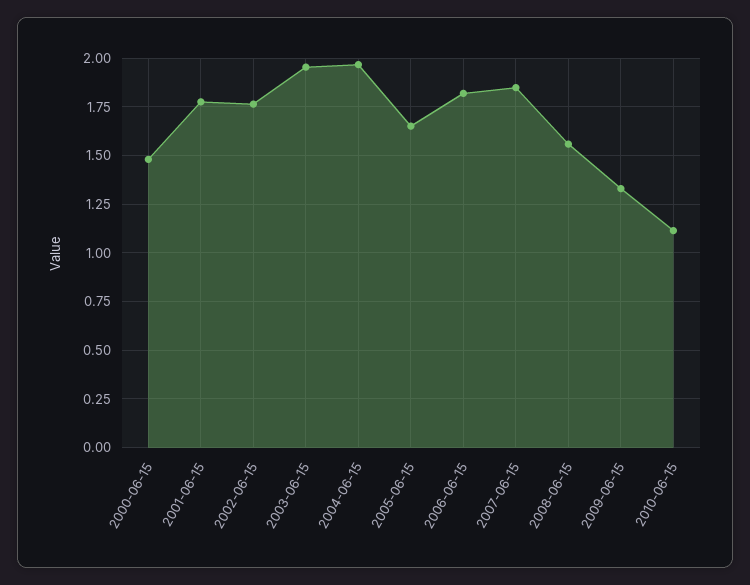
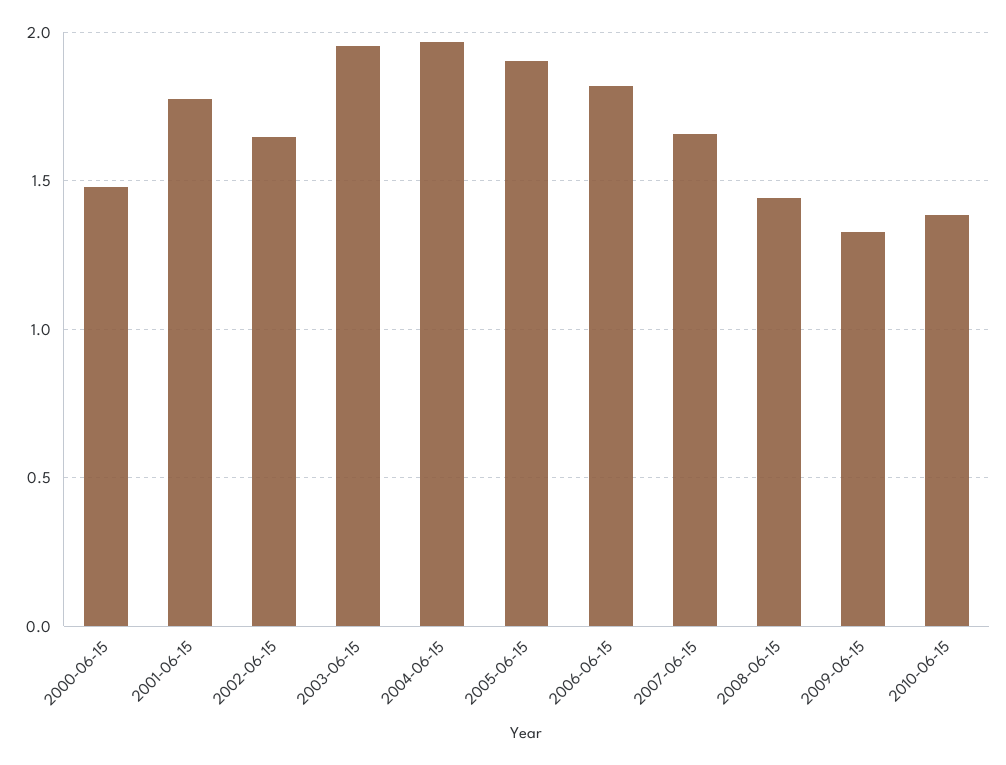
  {
    "2000-06-15": 1.5,
    "2001-06-15": 1.8,
-   "2002-06-15": 1.75,
+   "2002-06-15": 1.65,
    "2003-06-15": 1.95,
    "2004-06-15": 1.95,
-   "2005-06-15": 1.65,
+   "2005-06-15": 1.9,
    "2006-06-15": 1.8,
-   "2007-06-15": 1.85,
+   "2007-06-15": 1.65,
-   "2008-06-15": 1.55,
+   "2008-06-15": 1.45,
    "2009-06-15": 1.35,
-   "2010-06-15": 1.1
+   "2010-06-15": 1.4
  }

